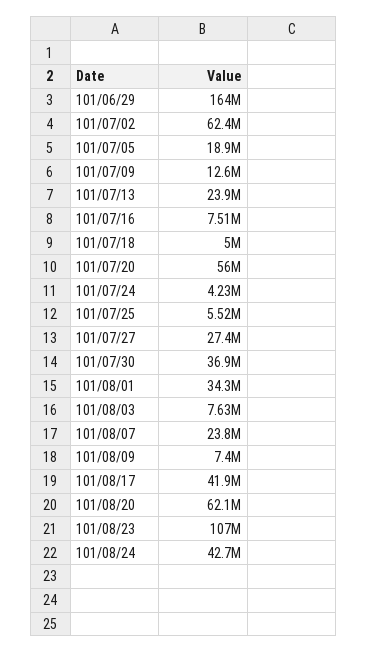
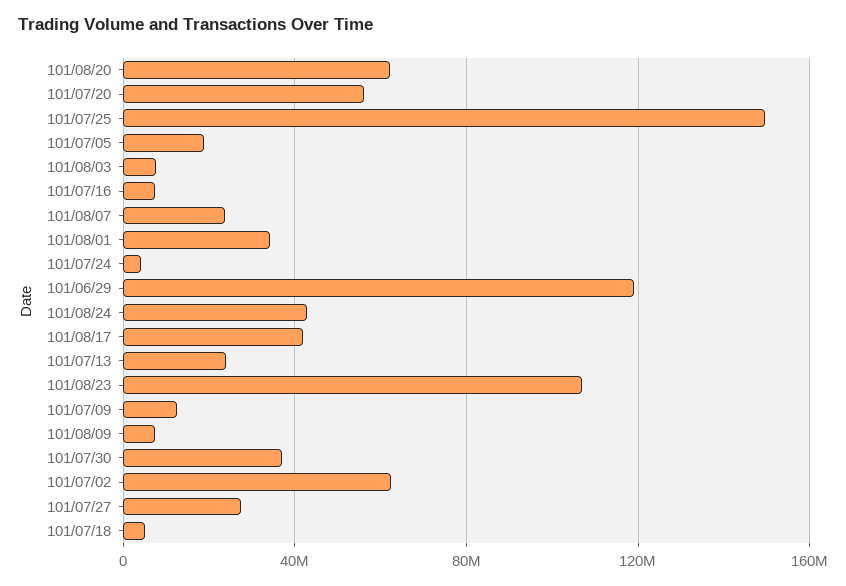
  {
-   "101/06/29": 164000000,
+   "101/06/29": 120000000,
    "101/07/02": 62400000,
    "101/07/05": 18900000,
    "101/07/09": 12600000,
    "101/07/13": 23900000,
    "101/07/16": 7510000,
    "101/07/18": 5000000,
    "101/07/20": 56000000,
    "101/07/24": 4230000,
-   "101/07/25": 5520000,
+   "101/07/25": 150000000,
    "101/07/27": 27400000,
    "101/07/30": 36900000,
    "101/08/01": 34300000,
    "101/08/03": 7630000,
    "101/08/07": 23800000,
    "101/08/09": 7400000,
    "101/08/17": 41900000,
    "101/08/20": 62100000,
    "101/08/23": 107000000,
    "101/08/24": 42700000
  }

